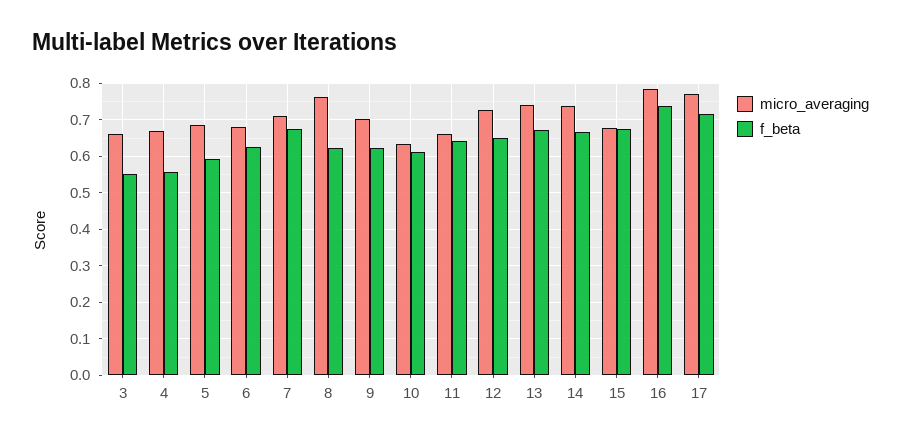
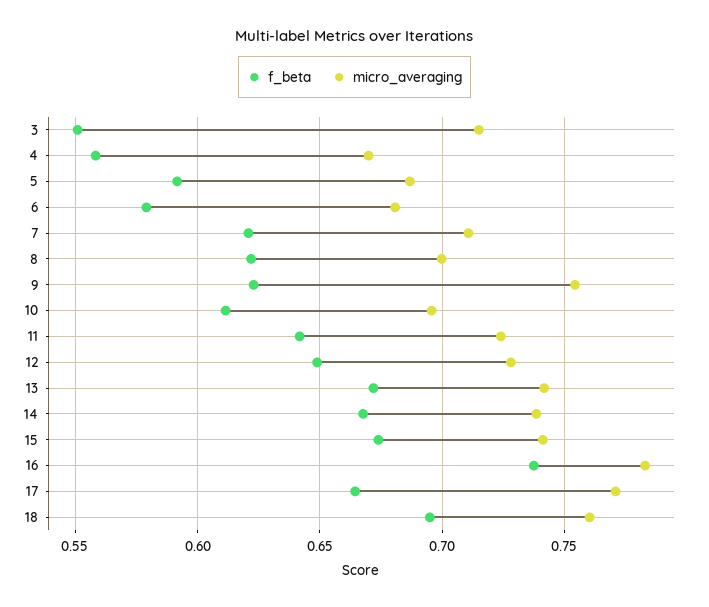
  {
    "micro_averaging": {
-     "3": 0.66,
+     "3": 0.715,
      "4": 0.67,
      "5": 0.685,
      "6": 0.68,
      "7": 0.71,
-     "8": 0.76,
+     "8": 0.7,
-     "9": 0.7,
+     "9": 0.755,
-     "10": 0.64,
+     "10": 0.695,
-     "11": 0.66,
+     "11": 0.725,
      "12": 0.73,
      "13": 0.74,
      "14": 0.74,
-     "15": 0.68,
+     "15": 0.74,
      "16": 0.785,
-     "17": 0.77
+     "17": 0.77,
+     "18": 0.76
    },
    "f_beta": {
      "3": 0.55,
      "4": 0.56,
      "5": 0.59,
-     "6": 0.62,
+     "6": 0.58,
-     "7": 0.68,
+     "7": 0.62,
      "8": 0.62,
      "9": 0.625,
      "10": 0.61,
      "11": 0.64,
      "12": 0.65,
      "13": 0.67,
      "14": 0.67,
      "15": 0.675,
      "16": 0.74,
-     "17": 0.72
+     "17": 0.665,
+     "18": 0.695
    }
  }

